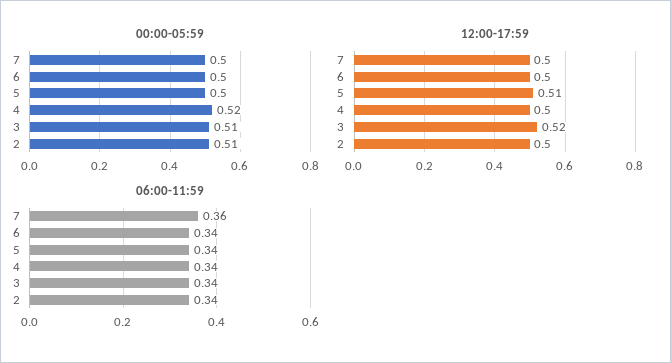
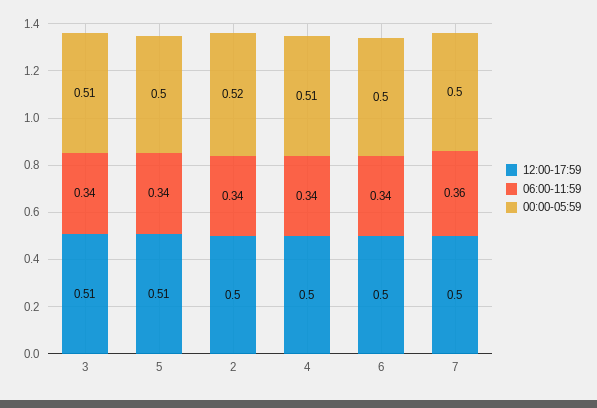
  {
    "00:00-05:59": {
      "7": 0.5,
      "6": 0.5,
      "5": 0.5,
-     "4": 0.52,
+     "4": 0.51,
      "3": 0.51,
-     "2": 0.51
+     "2": 0.52
    },
    "12:00-17:59": {
      "7": 0.5,
      "6": 0.5,
      "5": 0.51,
      "4": 0.5,
-     "3": 0.52,
+     "3": 0.51,
      "2": 0.5
    },
    "06:00-11:59": {
      "7": 0.36,
      "6": 0.34,
      "5": 0.34,
      "4": 0.34,
      "3": 0.34,
      "2": 0.34
    }
  }

